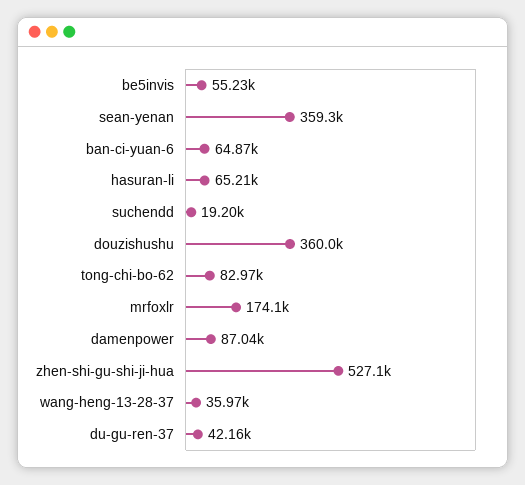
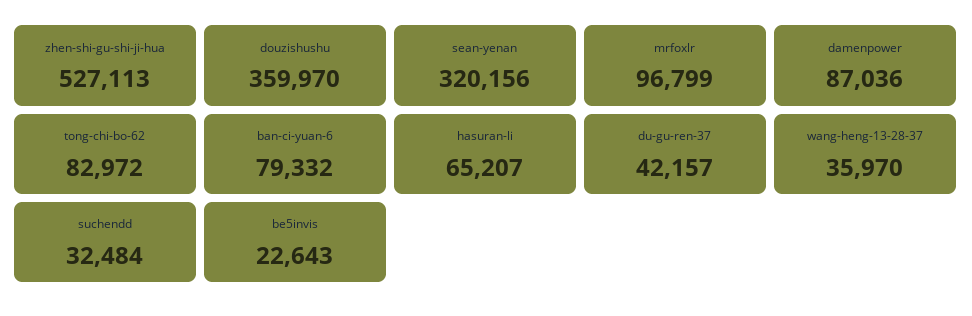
  {
-   "be5invis": 55230,
+   "be5invis": 22643,
-   "sean-yenan": 359300,
+   "sean-yenan": 320156,
-   "ban-ci-yuan-6": 64870,
+   "ban-ci-yuan-6": 79332,
    "hasuran-li": 65207,
-   "suchendd": 19200,
+   "suchendd": 32484,
    "douzishushu": 359970,
    "tong-chi-bo-62": 82972,
-   "mrfoxlr": 174100,
+   "mrfoxlr": 96799,
    "damenpower": 87036,
    "zhen-shi-gu-shi-ji-hua": 527113,
    "wang-heng-13-28-37": 35970,
    "du-gu-ren-37": 42157
  }

